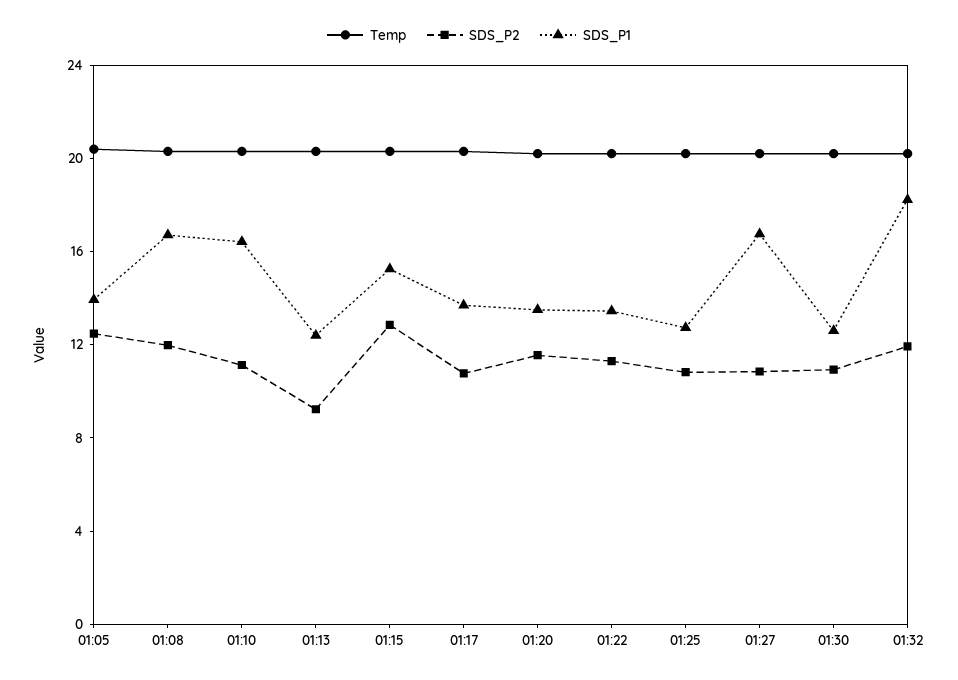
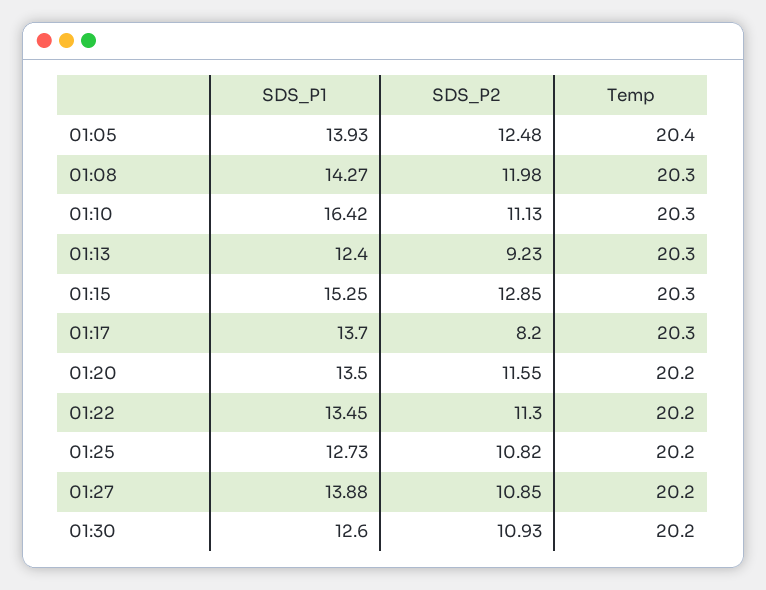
  {
    "Temp": {
      "01:05": 20.4,
      "01:08": 20.3,
      "01:10": 20.3,
      "01:13": 20.3,
      "01:15": 20.3,
      "01:17": 20.3,
      "01:20": 20.2,
      "01:22": 20.2,
      "01:25": 20.2,
      "01:27": 20.2,
-     "01:30": 20.2,
+     "01:30": 20.2
-     "01:32": 20
    },
    "SDS_P2": {
      "01:05": 12.48,
      "01:08": 11.98,
      "01:10": 11.13,
      "01:13": 9.23,
      "01:15": 12.85,
-     "01:17": 11,
+     "01:17": 8.2,
      "01:20": 11.55,
      "01:22": 11.3,
      "01:25": 10.82,
      "01:27": 10.85,
-     "01:30": 10.93,
+     "01:30": 10.93
-     "01:32": 12
    },
    "SDS_P1": {
      "01:05": 13.93,
-     "01:08": 17,
+     "01:08": 14.27,
      "01:10": 16.42,
      "01:13": 12.4,
      "01:15": 15.25,
      "01:17": 13.7,
      "01:20": 13.5,
      "01:22": 13.45,
      "01:25": 12.73,
-     "01:27": 17,
+     "01:27": 13.88,
-     "01:30": 12.6,
+     "01:30": 12.6
-     "01:32": 18
    }
  }

